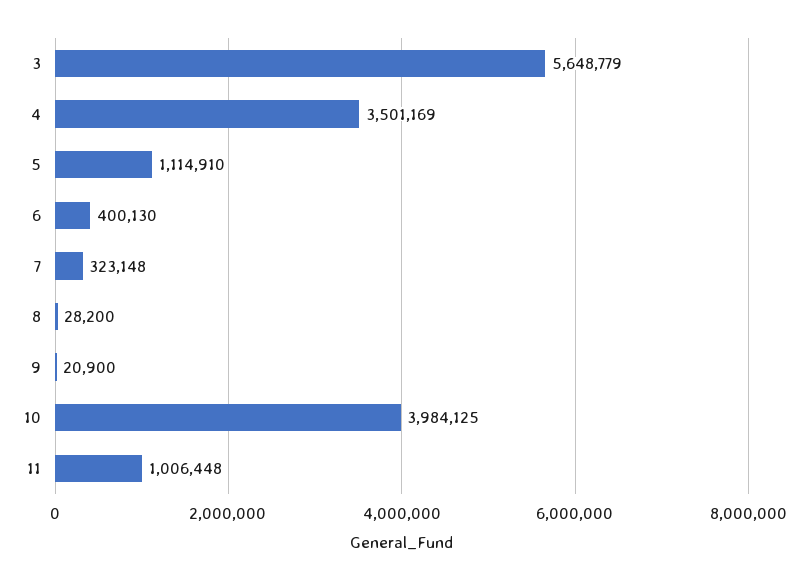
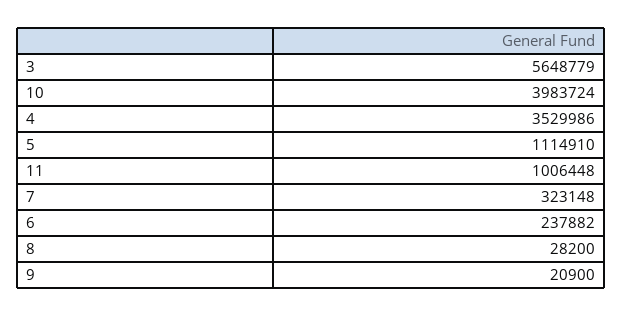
  {
    "3": 5648779,
-   "4": 3501169,
+   "4": 3529986,
    "5": 1114910,
-   "6": 400130,
+   "6": 237882,
    "7": 323148,
    "8": 28200,
    "9": 20900,
-   "10": 3984125,
+   "10": 3983724,
    "11": 1006448
  }

